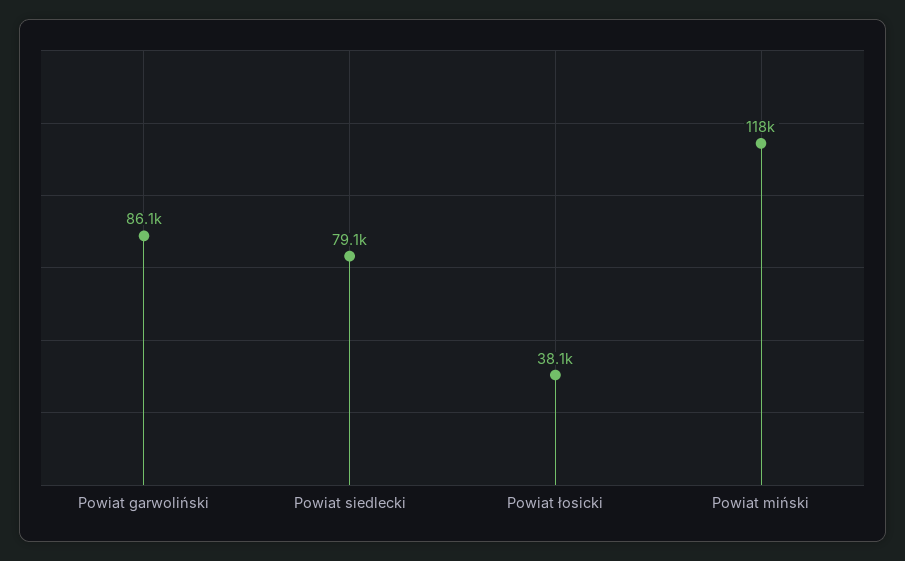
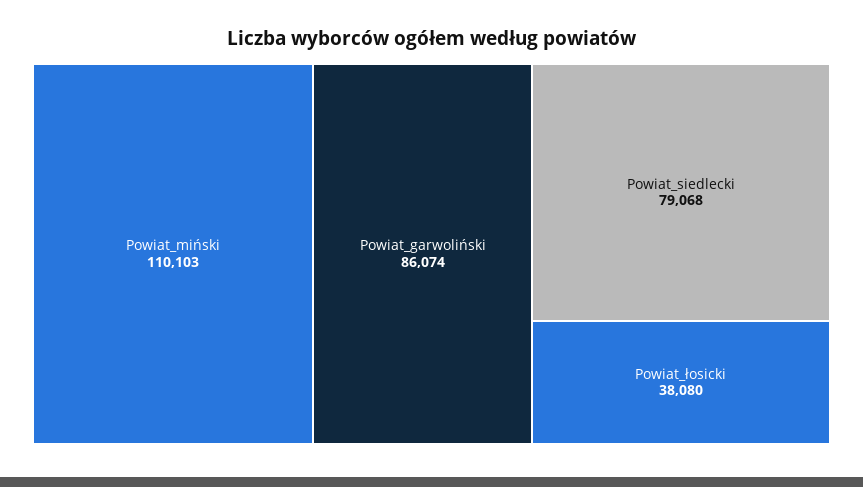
  {
    "Powiat garwoliński": 86074,
    "Powiat siedlecki": 79068,
    "Powiat łosicki": 38080,
-   "Powiat miński": 118000
+   "Powiat miński": 110103
  }

